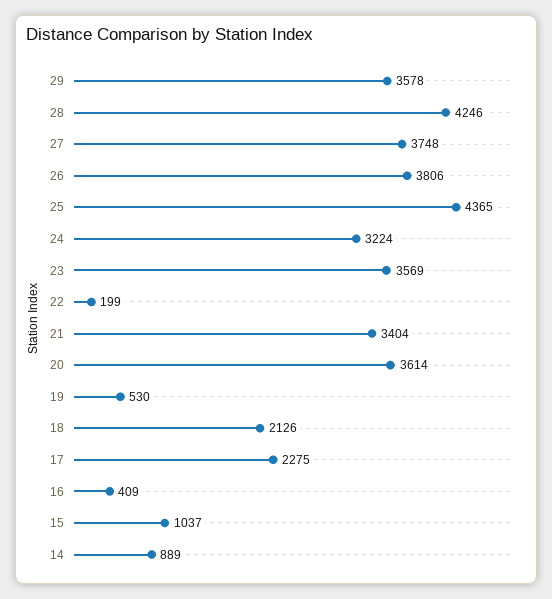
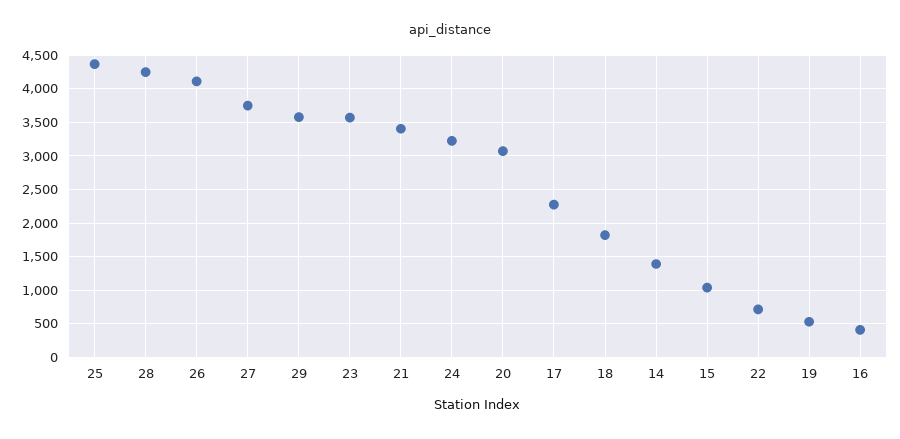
  {
    "29": 3578,
    "28": 4246,
    "27": 3748,
-   "26": 3806,
+   "26": 4100,
    "25": 4365,
    "24": 3224,
    "23": 3569,
-   "22": 199,
+   "22": 700,
    "21": 3404,
-   "20": 3614,
+   "20": 3100,
    "19": 530,
-   "18": 2126,
+   "18": 1800,
    "17": 2275,
    "16": 409,
    "15": 1037,
-   "14": 889
+   "14": 1400
  }

